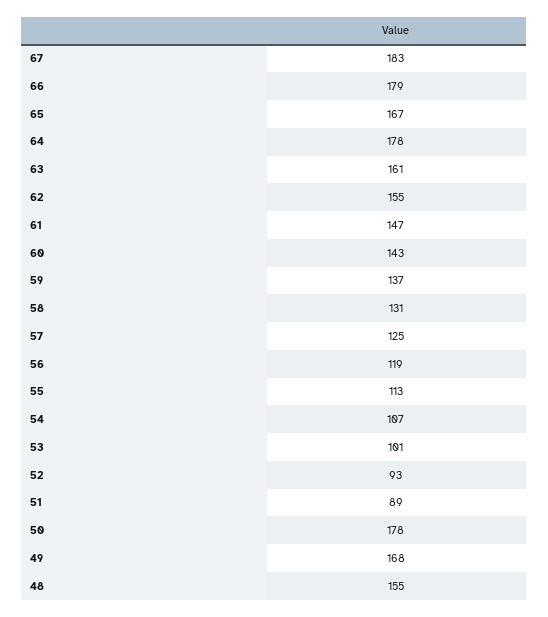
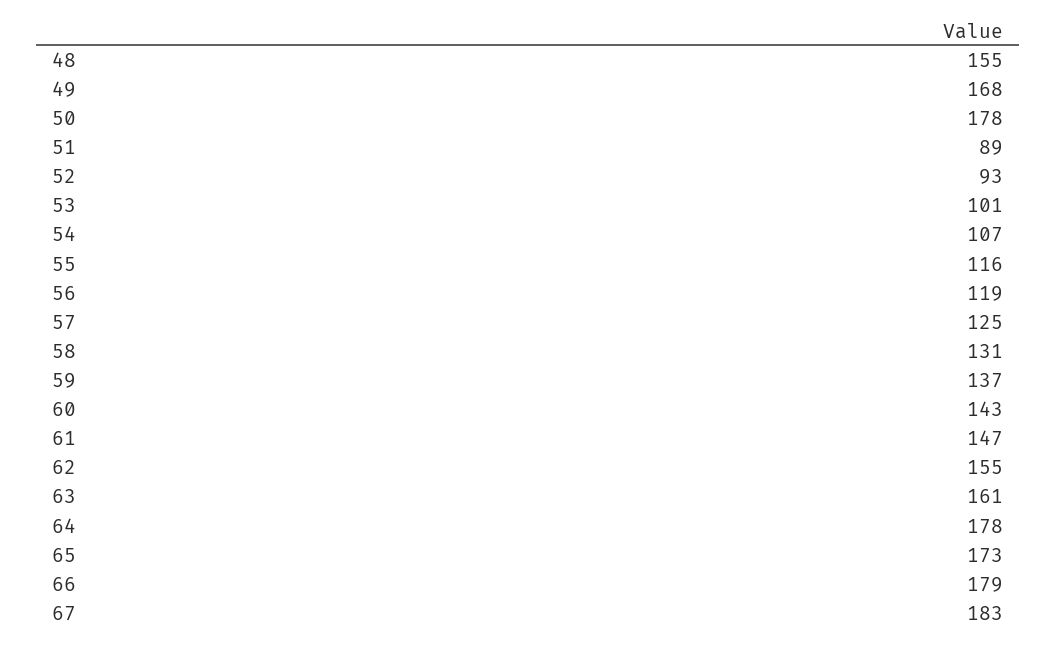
  {
    "67": 183,
    "66": 179,
-   "65": 167,
+   "65": 173,
    "64": 178,
    "63": 161,
    "62": 155,
    "61": 147,
    "60": 143,
    "59": 137,
    "58": 131,
    "57": 125,
    "56": 119,
-   "55": 113,
+   "55": 116,
    "54": 107,
    "53": 101,
    "52": 93,
    "51": 89,
    "50": 178,
    "49": 168,
    "48": 155
  }

